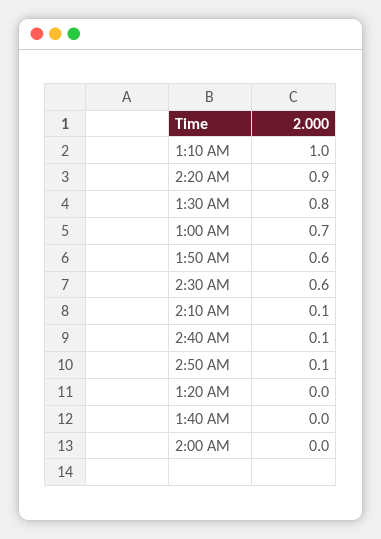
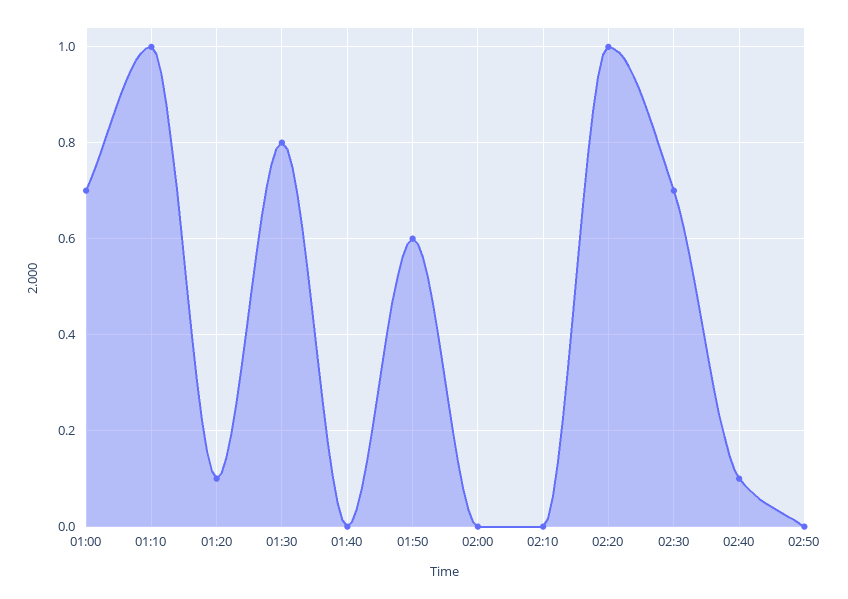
  {
    "1:10 AM": 1,
-   "2:20 AM": 0.9,
+   "2:20 AM": 1,
    "1:30 AM": 0.8,
    "1:00 AM": 0.7,
    "1:50 AM": 0.6,
-   "2:30 AM": 0.6,
+   "2:30 AM": 0.7,
-   "2:10 AM": 0.1,
+   "2:10 AM": 0,
    "2:40 AM": 0.1,
-   "2:50 AM": 0.1,
+   "2:50 AM": 0,
-   "1:20 AM": 0,
+   "1:20 AM": 0.1,
    "1:40 AM": 0,
    "2:00 AM": 0
  }

